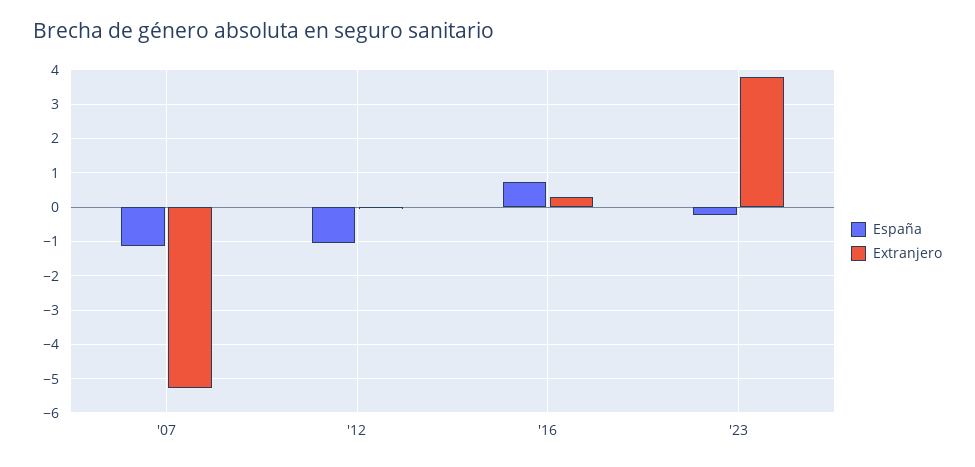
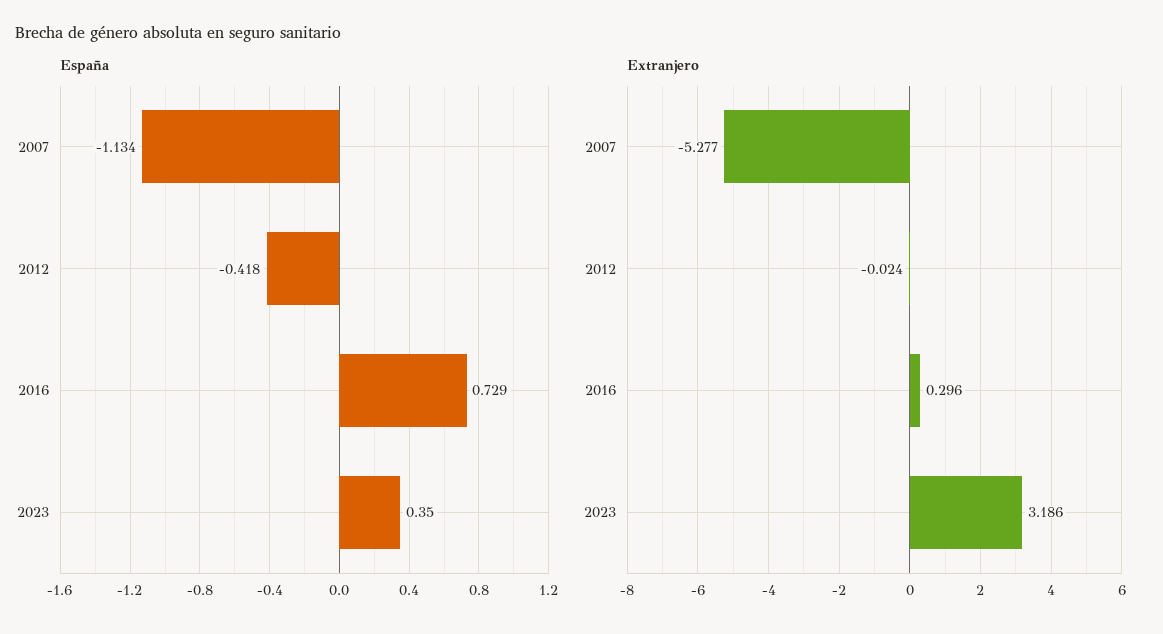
  {
    "España": {
      "'07": -1.134,
-     "'12": -1,
+     "'12": -0.418,
      "'16": 0.729,
-     "'23": -0.2
+     "'23": 0.35
    },
    "Extranjero": {
      "'07": -5.277,
      "'12": -0.024,
      "'16": 0.296,
-     "'23": 3.8
+     "'23": 3.186
    }
  }

